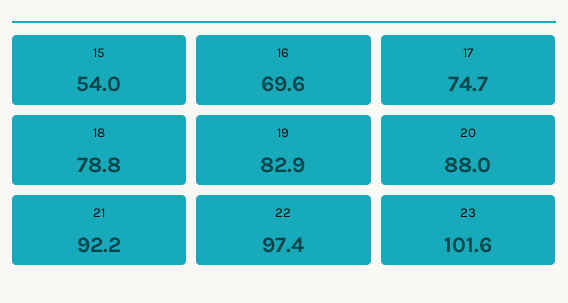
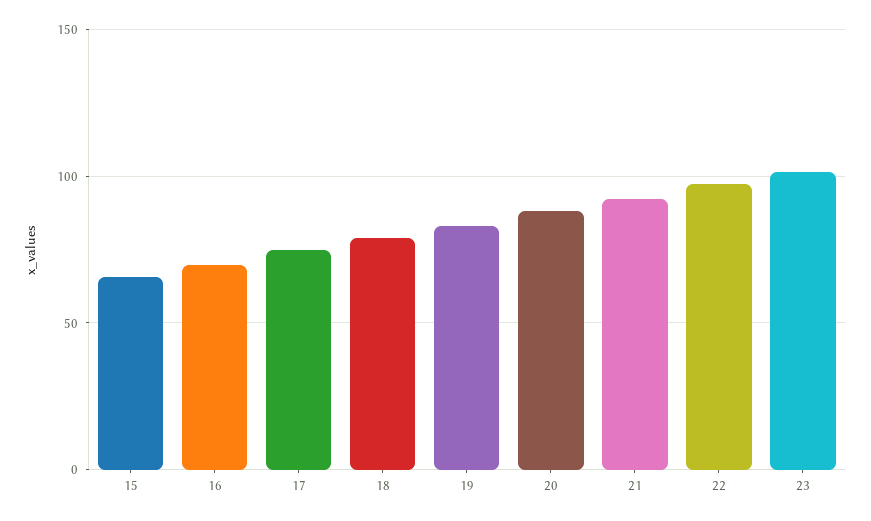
  {
-   "15": 54,
+   "15": 65,
    "16": 69.6,
    "17": 74.7,
    "18": 78.8,
    "19": 82.9,
    "20": 88,
    "21": 92.2,
    "22": 97.4,
    "23": 101.6
  }

